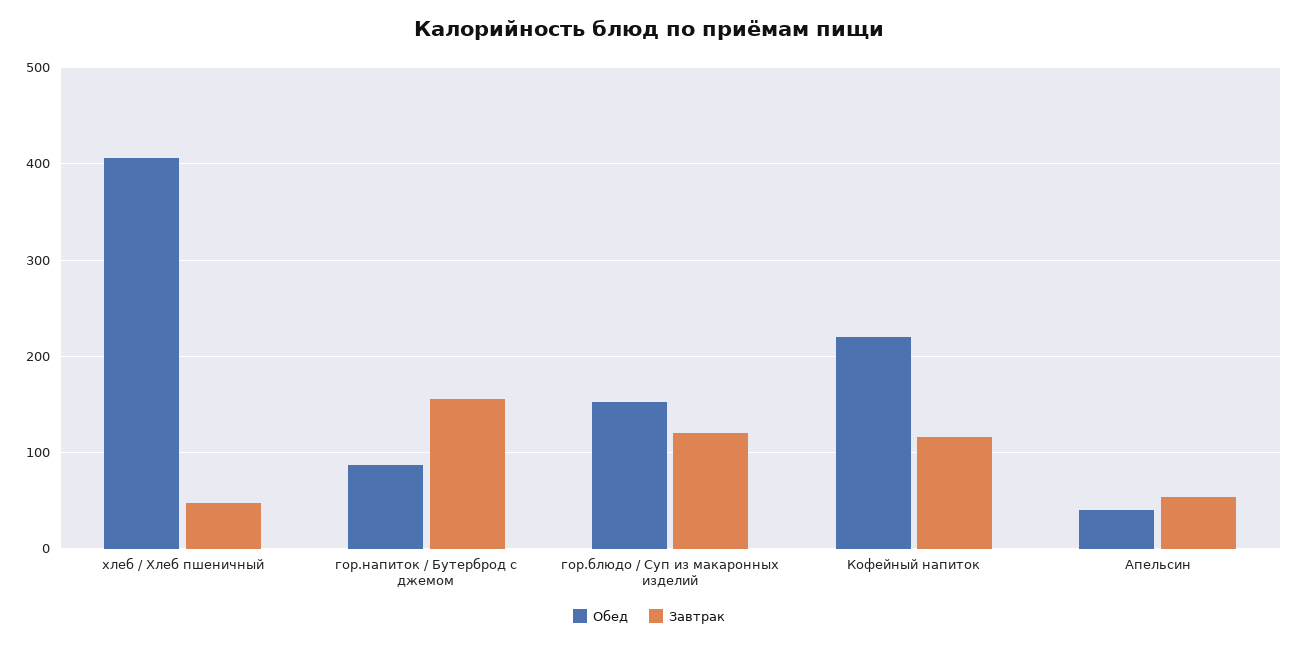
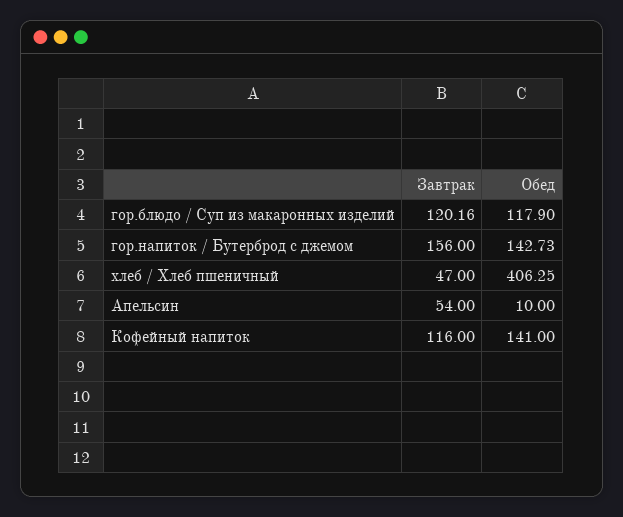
  {
    "Обед": {
      "хлеб / Хлеб пшеничный": 406.25,
-     "гор.напиток / Бутерброд с джемом": 90,
+     "гор.напиток / Бутерброд с джемом": 142.73,
-     "гор.блюдо / Суп из макаронных изделий": 150,
+     "гор.блюдо / Суп из макаронных изделий": 117.9,
-     "Кофейный напиток": 220,
+     "Кофейный напиток": 141,
-     "Апельсин": 40
+     "Апельсин": 10
    },
    "Завтрак": {
      "хлеб / Хлеб пшеничный": 47,
      "гор.напиток / Бутерброд с джемом": 156,
      "гор.блюдо / Суп из макаронных изделий": 120.16,
      "Кофейный напиток": 116,
      "Апельсин": 54
    }
  }

